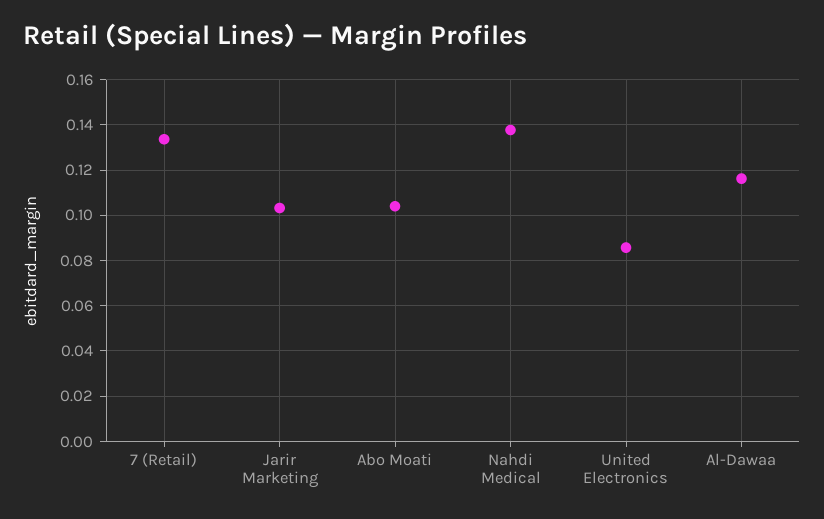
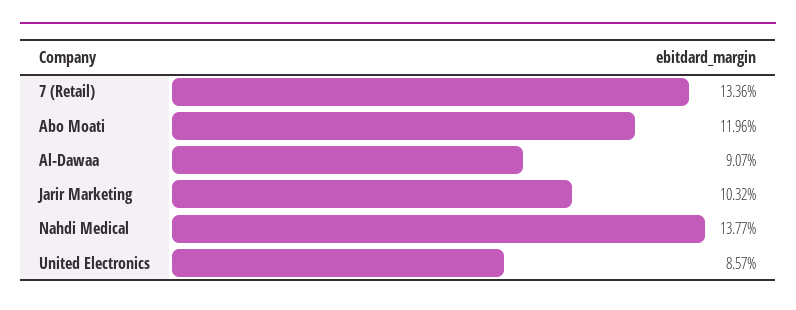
  {
    "7 (Retail)": 0.1336,
    "Jarir Marketing": 0.1032,
-   "Abo Moati": 0.105,
+   "Abo Moati": 0.1196,
    "Nahdi Medical": 0.1377,
    "United Electronics": 0.0857,
-   "Al-Dawaa": 0.115
+   "Al-Dawaa": 0.0907
  }

